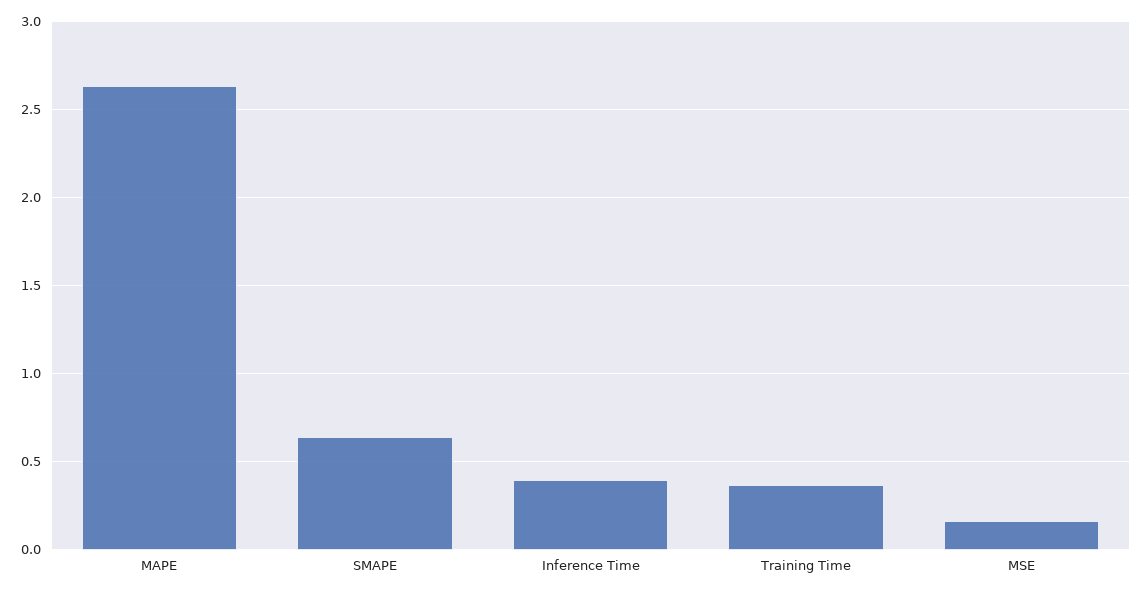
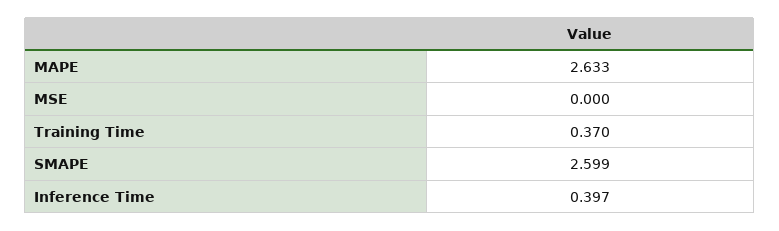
  {
    "MAPE": 2.633,
-   "SMAPE": 0.65,
+   "SMAPE": 2.599,
    "Inference Time": 0.397,
    "Training Time": 0.37,
-   "MSE": 0.15
+   "MSE": 0
  }

